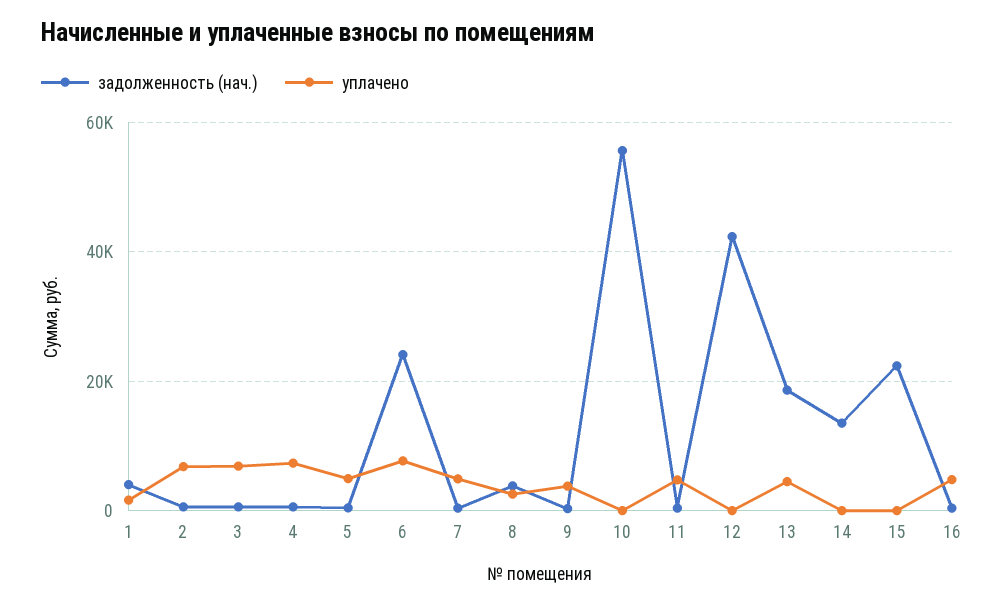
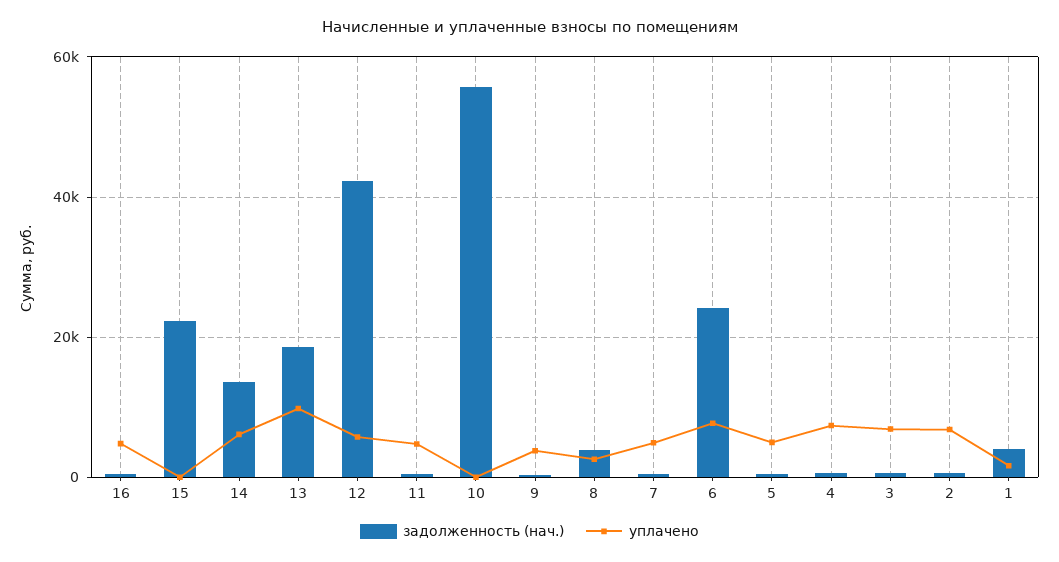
  {
    "задолженность (нач.)": {
      "1": 4000,
      "2": 0,
      "3": 0,
      "4": 0,
      "5": 0,
      "6": 24000,
      "7": 0,
      "8": 4000,
      "9": 0,
      "10": 56000,
      "11": 0,
      "12": 42000,
      "13": 18000,
      "14": 14000,
      "15": 22000,
      "16": 0
    },
    "уплачено": {
      "1": 2000,
      "2": 6000,
      "3": 6000,
      "4": 8000,
      "5": 4000,
      "6": 8000,
      "7": 4000,
      "8": 2000,
      "9": 4000,
      "10": 0,
      "11": 4000,
-     "12": 0,
+     "12": 6000,
-     "13": 4000,
+     "13": 10000,
-     "14": 0,
+     "14": 6000,
      "15": 0,
      "16": 4000
    }
  }

